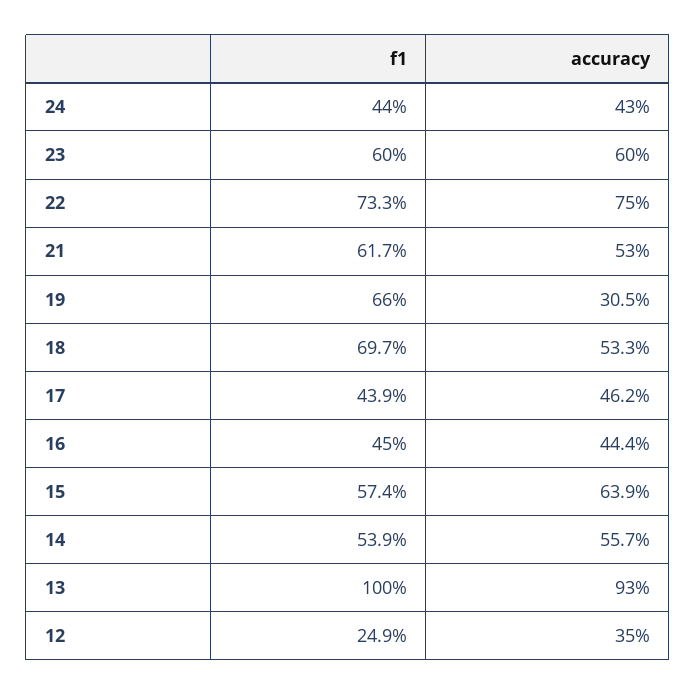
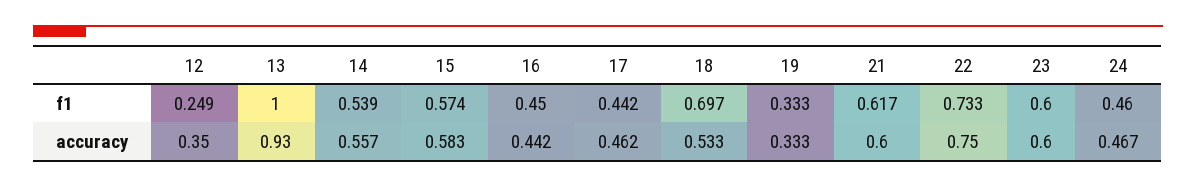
  {
    "f1": {
-     "24": 0.44,
+     "24": 0.46,
      "23": 0.6,
      "22": 0.733,
      "21": 0.617,
-     "19": 0.66,
+     "19": 0.333,
      "18": 0.697,
-     "17": 0.439,
+     "17": 0.442,
      "16": 0.45,
      "15": 0.574,
      "14": 0.539,
      "13": 1,
      "12": 0.249
    },
    "accuracy": {
-     "24": 0.43,
+     "24": 0.467,
      "23": 0.6,
      "22": 0.75,
-     "21": 0.53,
+     "21": 0.6,
-     "19": 0.305,
+     "19": 0.333,
      "18": 0.533,
      "17": 0.462,
-     "16": 0.444,
+     "16": 0.442,
-     "15": 0.639,
+     "15": 0.583,
      "14": 0.557,
      "13": 0.93,
      "12": 0.35
    }
  }

